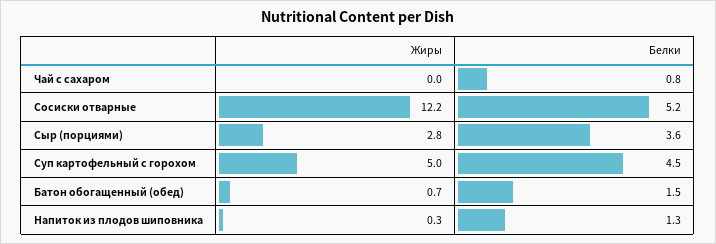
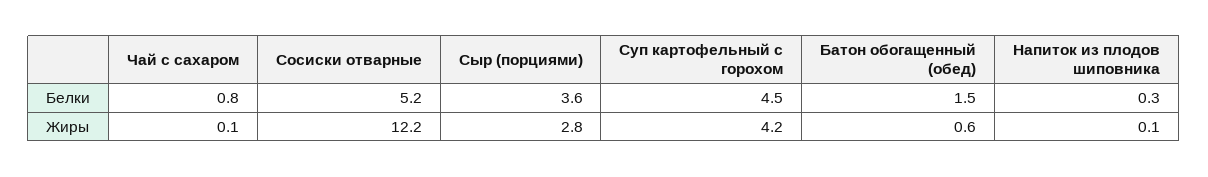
  {
    "Жиры": {
-     "Чай с сахаром": 0,
+     "Чай с сахаром": 0.1,
      "Сосиски отварные": 12.2,
      "Сыр (порциями)": 2.8,
-     "Суп картофельный с горохом": 5,
+     "Суп картофельный с горохом": 4.2,
-     "Батон обогащенный (обед)": 0.7,
+     "Батон обогащенный (обед)": 0.6,
-     "Напиток из плодов шиповника": 0.3
+     "Напиток из плодов шиповника": 0.1
    },
    "Белки": {
      "Чай с сахаром": 0.8,
      "Сосиски отварные": 5.2,
      "Сыр (порциями)": 3.6,
      "Суп картофельный с горохом": 4.5,
      "Батон обогащенный (обед)": 1.5,
-     "Напиток из плодов шиповника": 1.3
+     "Напиток из плодов шиповника": 0.3
    }
  }

